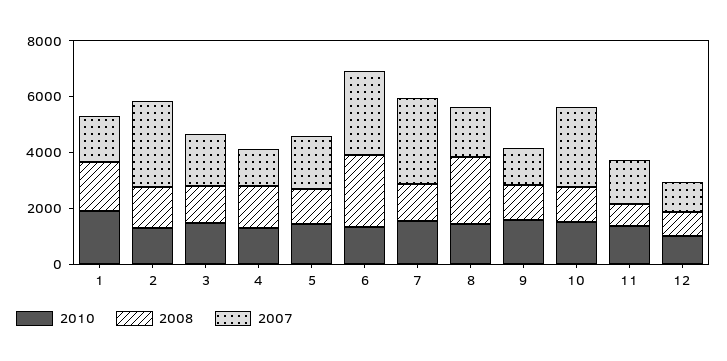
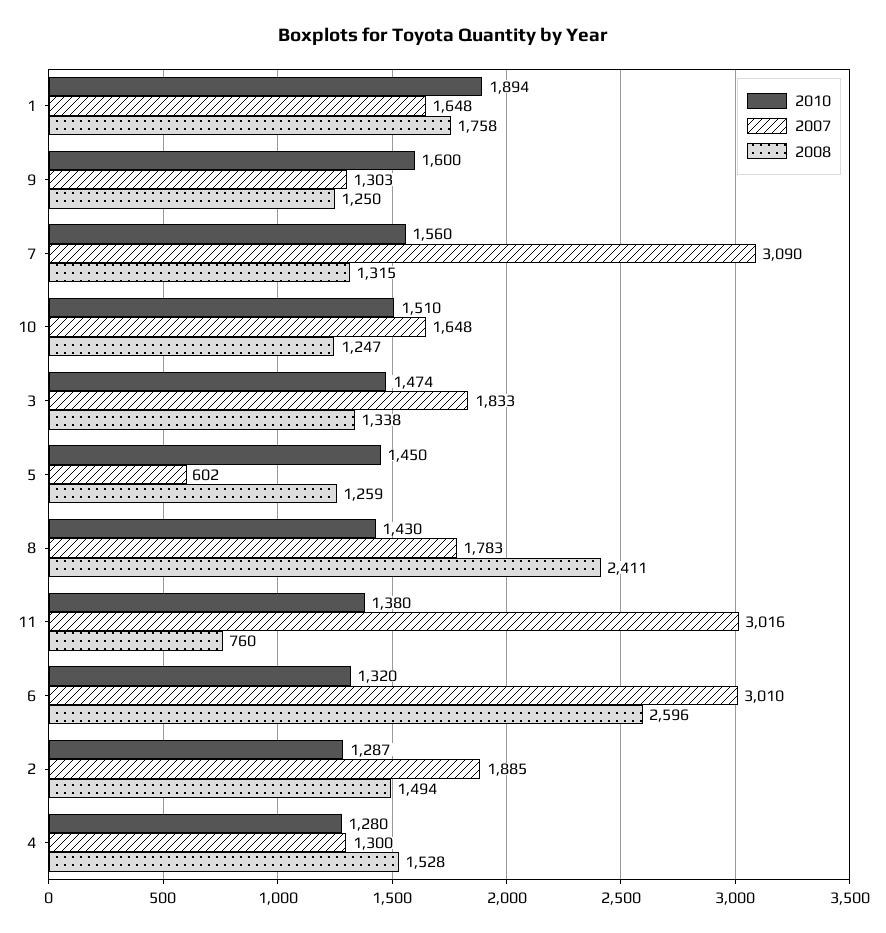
  {
    "2010": {
      "1": 1894,
      "2": 1287,
      "3": 1474,
      "4": 1280,
      "5": 1450,
      "6": 1320,
      "7": 1560,
      "8": 1430,
      "9": 1600,
      "10": 1510,
-     "11": 1380,
+     "11": 1380
-     "12": 1000
    },
    "2008": {
      "1": 1758,
      "2": 1494,
      "3": 1338,
      "4": 1528,
      "5": 1259,
      "6": 2596,
      "7": 1315,
      "8": 2411,
      "9": 1250,
      "10": 1247,
-     "11": 760,
+     "11": 760
-     "12": 1000
    },
    "2007": {
      "1": 1648,
-     "2": 3000,
+     "2": 1885,
      "3": 1833,
      "4": 1300,
-     "5": 2000,
+     "5": 602,
      "6": 3010,
      "7": 3090,
      "8": 1783,
      "9": 1303,
-     "10": 3000,
+     "10": 1648,
-     "11": 1500,
+     "11": 3016
-     "12": 1000
    }
  }

